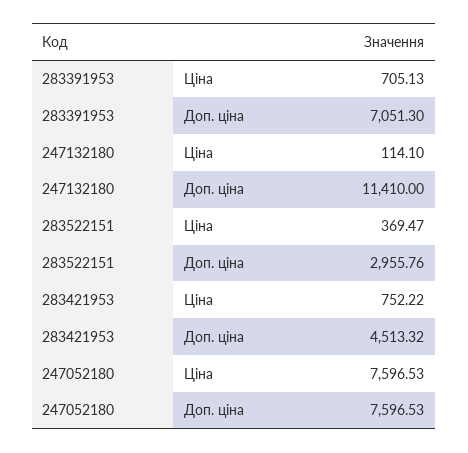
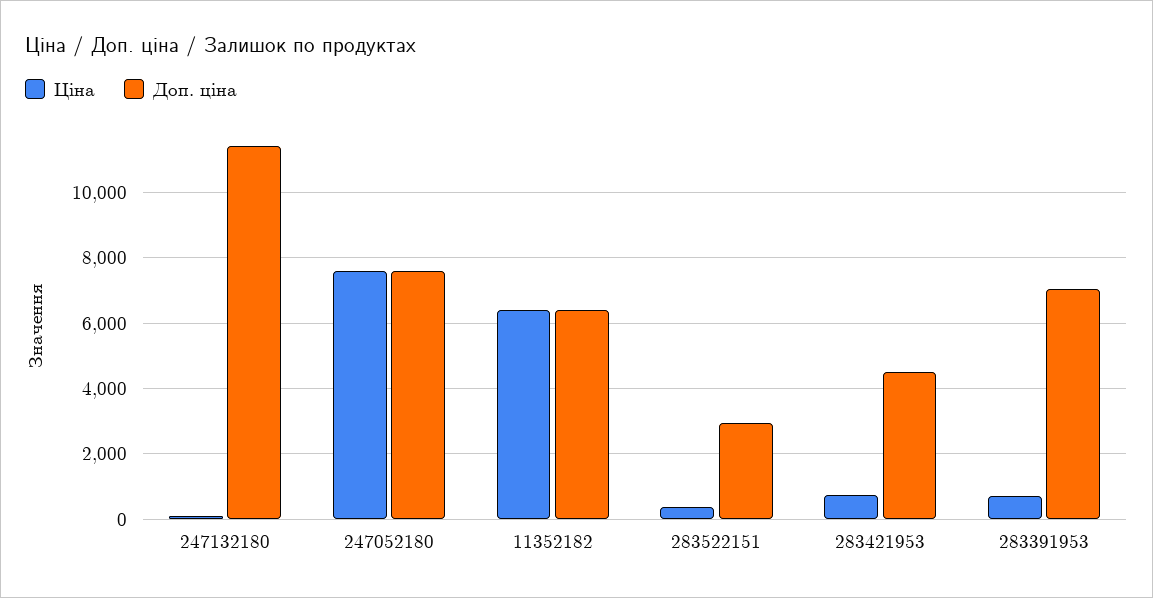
  {
    "Ціна": {
      "283391953": 705.13,
      "247132180": 114.1,
      "283522151": 369.47,
      "283421953": 752.22,
-     "247052180": 7596.53
+     "247052180": 7596.53,
+     "11352182": 6400
    },
    "Доп. ціна": {
      "283391953": 7051.3,
      "247132180": 11410,
      "283522151": 2955.76,
      "283421953": 4513.32,
-     "247052180": 7596.53
+     "247052180": 7596.53,
+     "11352182": 6400
    }
  }

